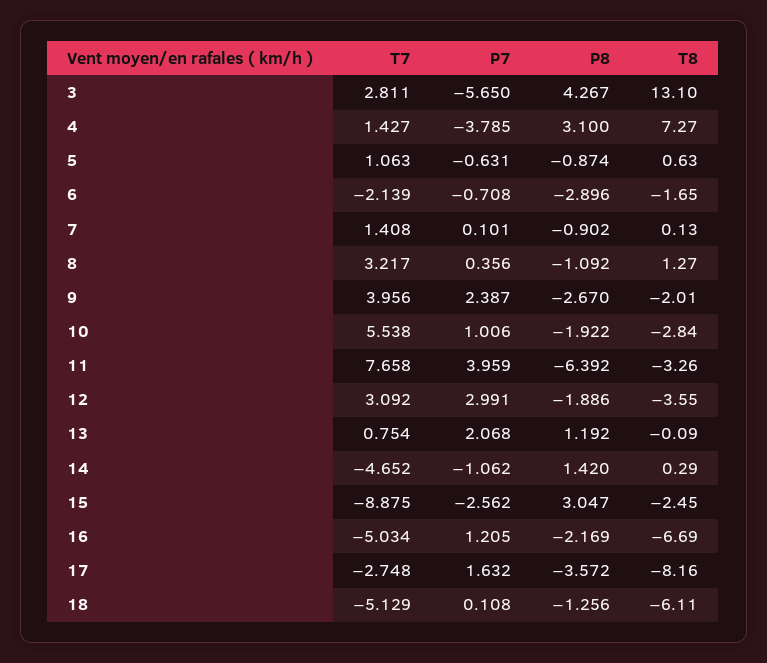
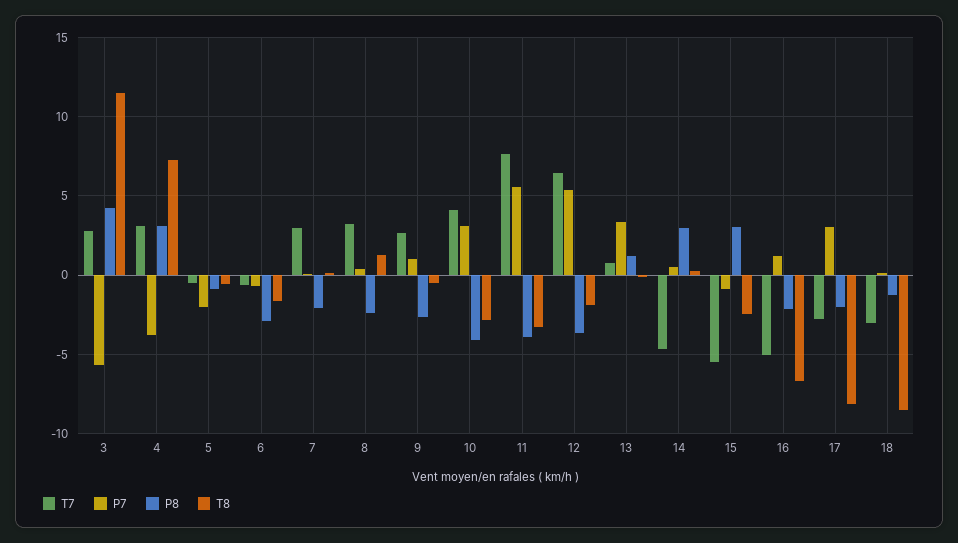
  {
    "T7": {
      "3": 2.811,
-     "4": 1.427,
+     "4": 3,
-     "5": 1.063,
+     "5": -0.5,
-     "6": -2.139,
+     "6": -0.5,
-     "7": 1.408,
+     "7": 3,
      "8": 3.217,
-     "9": 3.956,
+     "9": 2.5,
-     "10": 5.538,
+     "10": 4,
      "11": 7.658,
-     "12": 3.092,
+     "12": 6.5,
      "13": 0.754,
      "14": -4.652,
-     "15": -8.875,
+     "15": -5.5,
      "16": -5.034,
      "17": -2.748,
-     "18": -5.129
+     "18": -3
    },
    "P7": {
      "3": -5.65,
      "4": -3.785,
-     "5": -0.631,
+     "5": -2,
      "6": -0.708,
      "7": 0.101,
      "8": 0.356,
-     "9": 2.387,
+     "9": 1,
-     "10": 1.006,
+     "10": 3,
-     "11": 3.959,
+     "11": 5.5,
-     "12": 2.991,
+     "12": 5.5,
-     "13": 2.068,
+     "13": 3.5,
-     "14": -1.062,
+     "14": 0.5,
-     "15": -2.562,
+     "15": -1,
      "16": 1.205,
-     "17": 1.632,
+     "17": 3,
      "18": 0.108
    },
    "P8": {
      "3": 4.267,
      "4": 3.1,
      "5": -0.874,
      "6": -2.896,
-     "7": -0.902,
+     "7": -2,
-     "8": -1.092,
+     "8": -2.5,
      "9": -2.67,
-     "10": -1.922,
+     "10": -4,
-     "11": -6.392,
+     "11": -4,
-     "12": -1.886,
+     "12": -3.5,
      "13": 1.192,
-     "14": 1.42,
+     "14": 3,
      "15": 3.047,
      "16": -2.169,
-     "17": -3.572,
+     "17": -2,
      "18": -1.256
    },
    "T8": {
-     "3": 13.1,
+     "3": 11.5,
      "4": 7.27,
-     "5": 0.63,
+     "5": -0.5,
      "6": -1.65,
      "7": 0.13,
      "8": 1.27,
-     "9": -2.01,
+     "9": -0.5,
      "10": -2.84,
      "11": -3.26,
-     "12": -3.55,
+     "12": -2,
      "13": -0.09,
      "14": 0.29,
      "15": -2.45,
      "16": -6.69,
      "17": -8.16,
-     "18": -6.11
+     "18": -8.5
    }
  }

